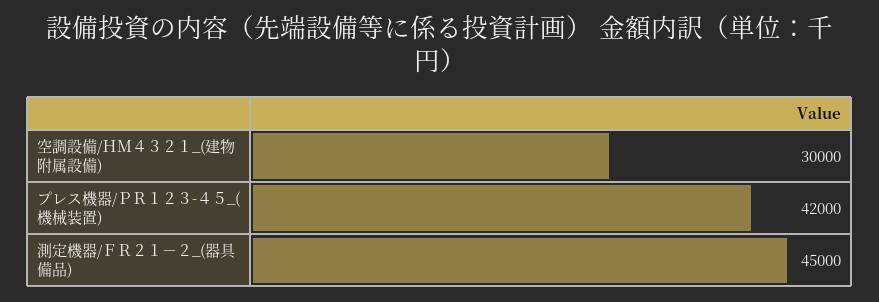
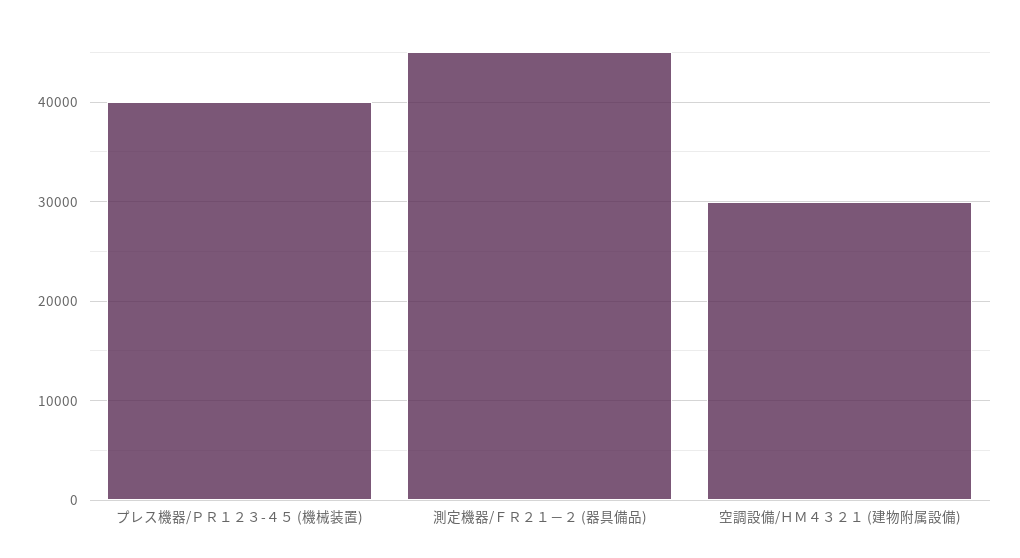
  {
    "空調設備/ＨＭ４３２１_(建物附属設備)": 30000,
-   "プレス機器/ＰＲ１２３-４５_(機械装置)": 42000,
+   "プレス機器/ＰＲ１２３-４５_(機械装置)": 40000,
    "測定機器/ＦＲ２１－２_(器具備品)": 45000
  }

